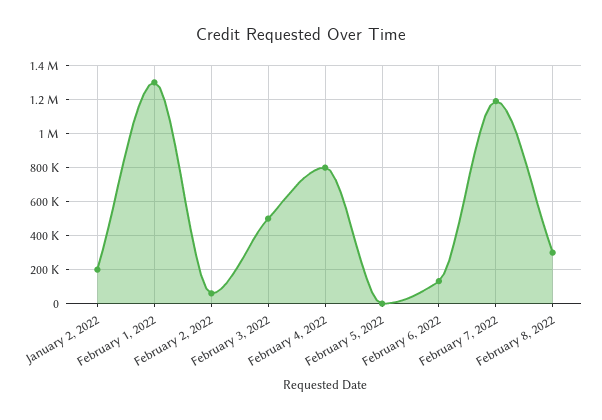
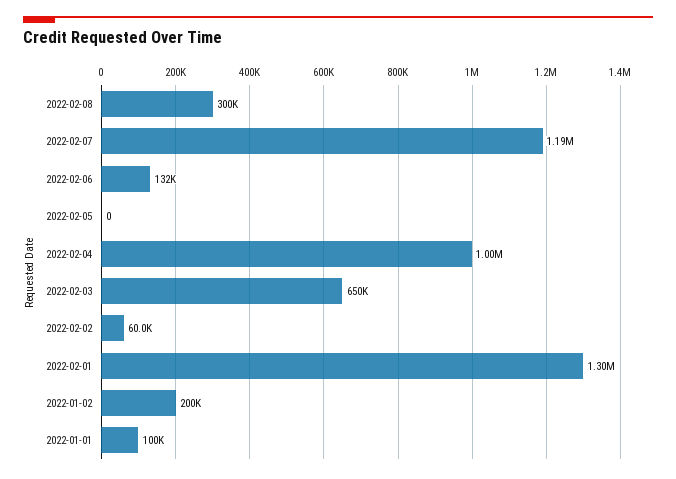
  {
    "January 2, 2022": 200000,
    "February 1, 2022": 1300000,
    "February 2, 2022": 60000,
-   "February 3, 2022": 500000,
+   "February 3, 2022": 650000,
-   "February 4, 2022": 800000,
+   "February 4, 2022": 1000000,
    "February 5, 2022": 0,
    "February 6, 2022": 132000,
    "February 7, 2022": 1190000,
-   "February 8, 2022": 300000
+   "February 8, 2022": 300000,
+   "2022-01-01": 100000
  }

